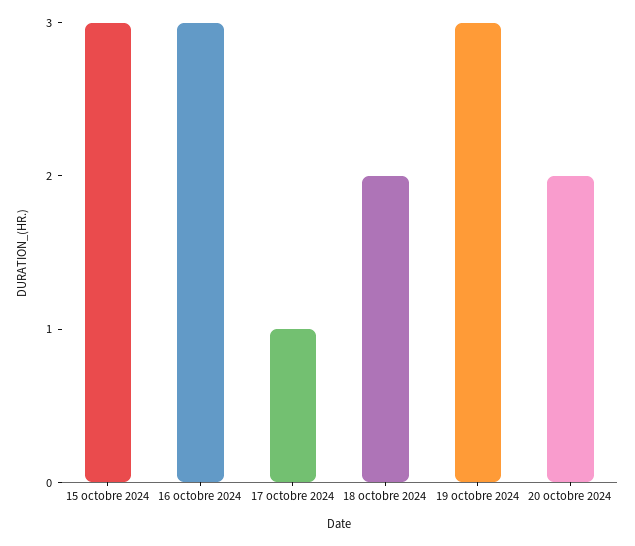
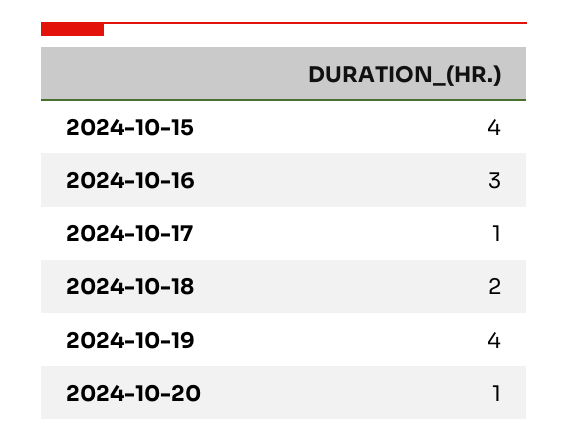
  {
-   "15 octobre 2024": 3,
+   "15 octobre 2024": 4,
    "16 octobre 2024": 3,
    "17 octobre 2024": 1,
    "18 octobre 2024": 2,
-   "19 octobre 2024": 3,
+   "19 octobre 2024": 4,
-   "20 octobre 2024": 2
+   "20 octobre 2024": 1
  }

